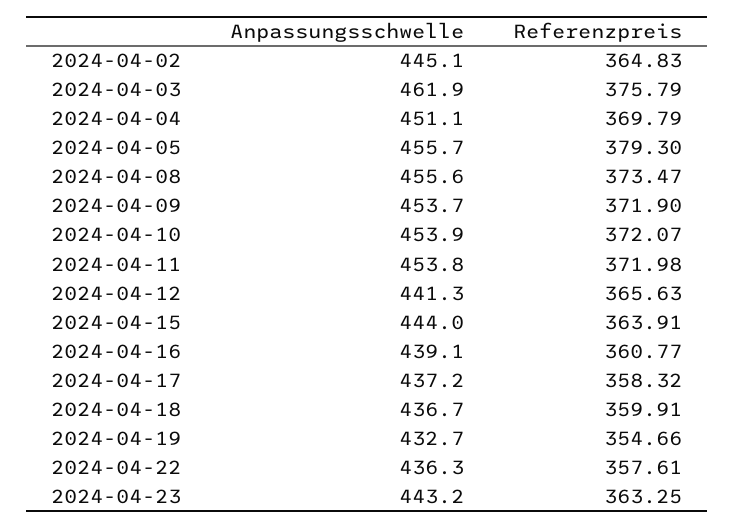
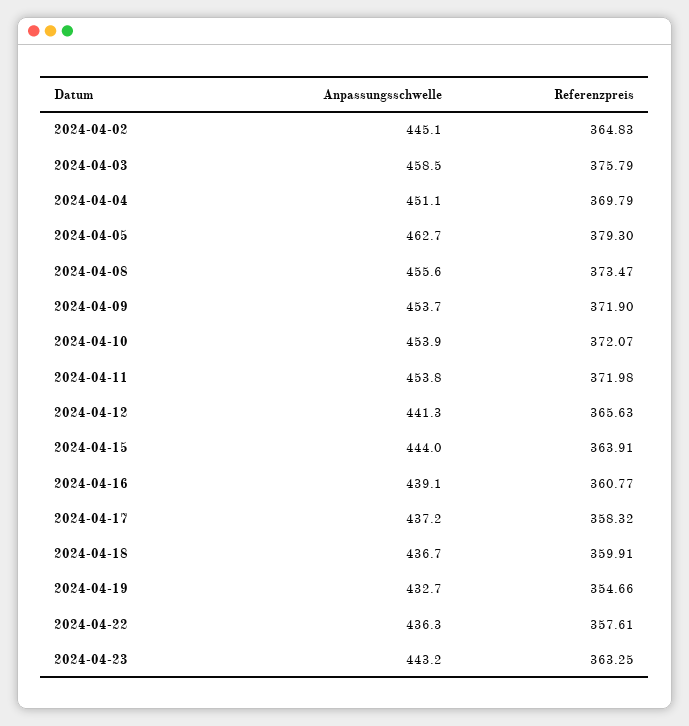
  {
    "Anpassungsschwelle": {
      "2024-04-02": 445.1,
-     "2024-04-03": 461.9,
+     "2024-04-03": 458.5,
      "2024-04-04": 451.1,
-     "2024-04-05": 455.7,
+     "2024-04-05": 462.7,
      "2024-04-08": 455.6,
      "2024-04-09": 453.7,
      "2024-04-10": 453.9,
      "2024-04-11": 453.8,
      "2024-04-12": 441.3,
      "2024-04-15": 444,
      "2024-04-16": 439.1,
      "2024-04-17": 437.2,
      "2024-04-18": 436.7,
      "2024-04-19": 432.7,
      "2024-04-22": 436.3,
      "2024-04-23": 443.2
    },
    "Referenzpreis": {
      "2024-04-02": 364.83,
      "2024-04-03": 375.79,
      "2024-04-04": 369.79,
      "2024-04-05": 379.3,
      "2024-04-08": 373.47,
      "2024-04-09": 371.9,
      "2024-04-10": 372.07,
      "2024-04-11": 371.98,
      "2024-04-12": 365.63,
      "2024-04-15": 363.91,
      "2024-04-16": 360.77,
      "2024-04-17": 358.32,
      "2024-04-18": 359.91,
      "2024-04-19": 354.66,
      "2024-04-22": 357.61,
      "2024-04-23": 363.25
    }
  }

